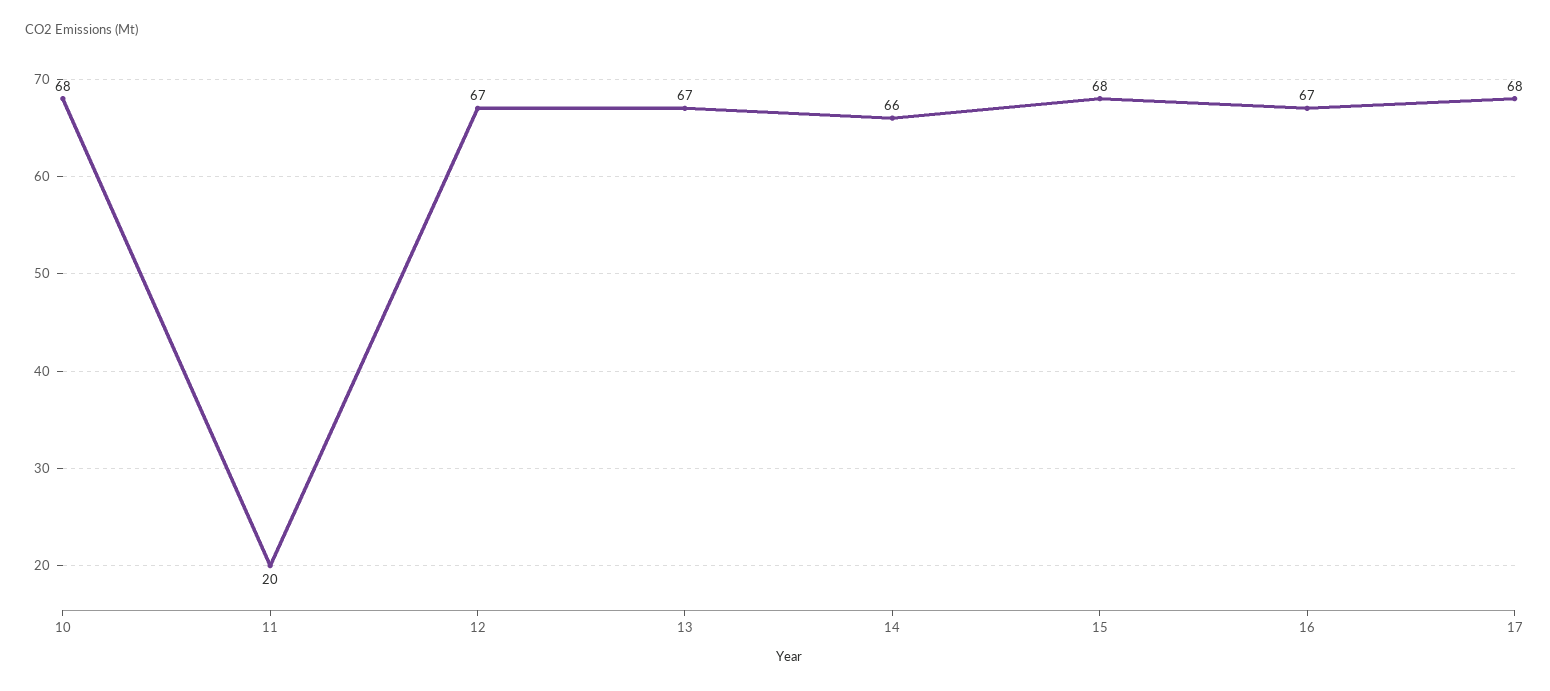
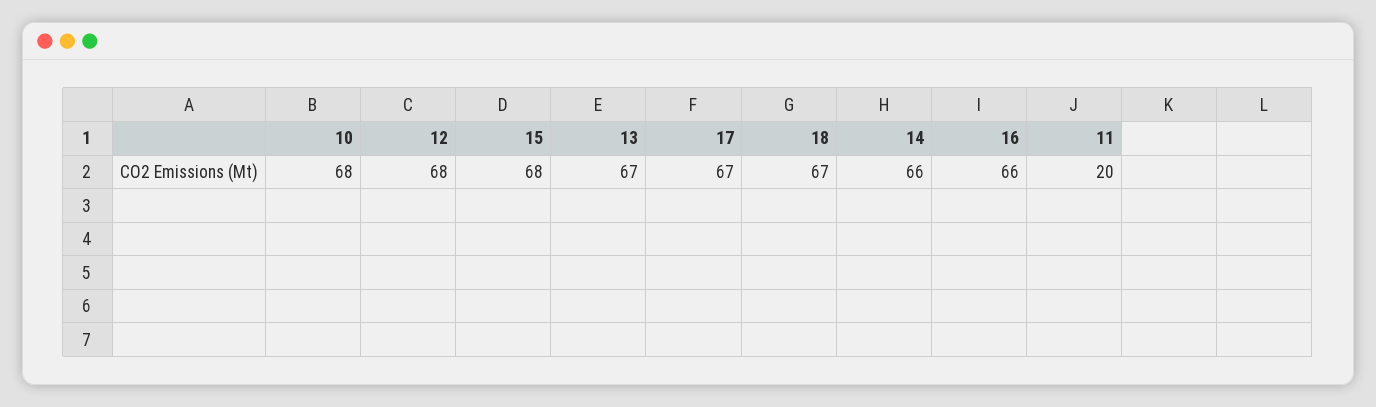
  {
    "10": 68,
    "11": 20,
-   "12": 67,
+   "12": 68,
    "13": 67,
    "14": 66,
    "15": 68,
-   "16": 67,
+   "16": 66,
-   "17": 68
+   "17": 67,
+   "18": 67
  }

